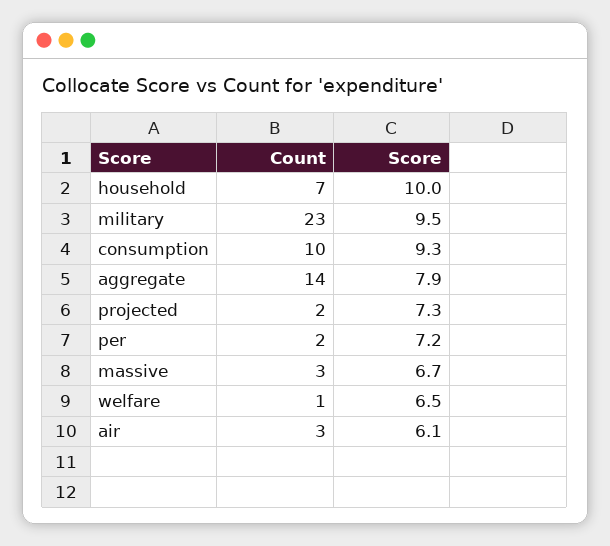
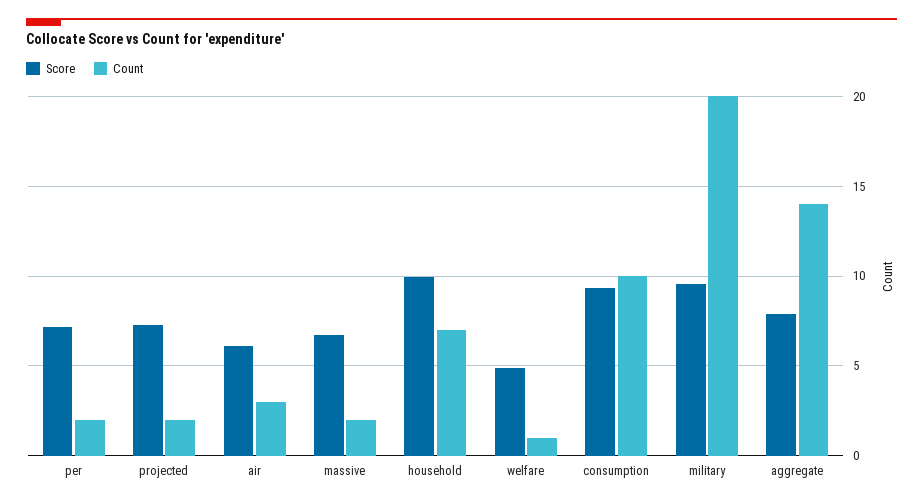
  {
    "Count": {
      "household": 7,
-     "military": 23,
+     "military": 20,
      "consumption": 10,
      "aggregate": 14,
      "projected": 2,
      "per": 2,
-     "massive": 3,
+     "massive": 2,
      "welfare": 1,
      "air": 3
    },
    "Score": {
      "household": 10,
      "military": 9.5,
      "consumption": 9.3,
      "aggregate": 7.9,
      "projected": 7.3,
      "per": 7.2,
      "massive": 6.7,
-     "welfare": 6.5,
+     "welfare": 5,
      "air": 6.1
    }
  }

